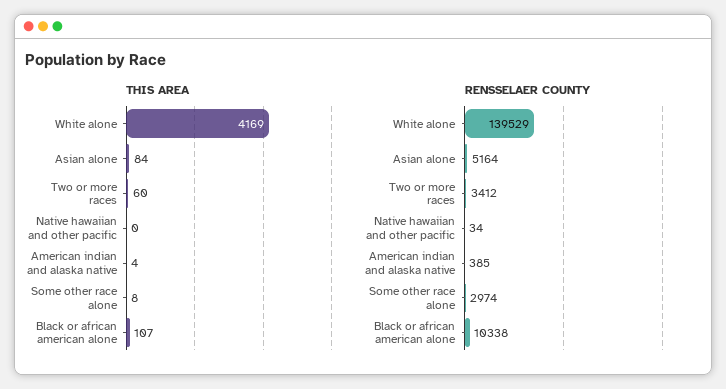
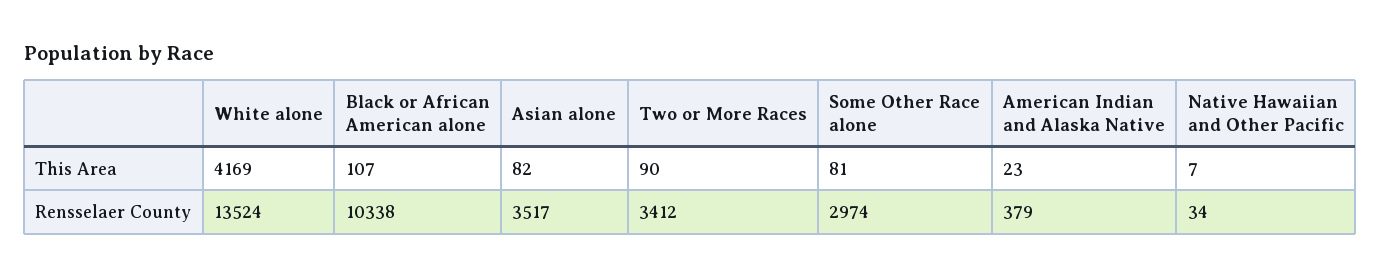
  {
    "THIS AREA": {
      "White alone": 4169,
-     "Asian alone": 84,
+     "Asian alone": 82,
-     "Two or more races": 60,
+     "Two or more races": 90,
-     "Native hawaiian and other pacific": 0,
+     "Native hawaiian and other pacific": 7,
-     "American indian and alaska native": 4,
+     "American indian and alaska native": 23,
-     "Some other race alone": 8,
+     "Some other race alone": 81,
      "Black or african american alone": 107
    },
    "RENSSELAER COUNTY": {
-     "White alone": 139529,
+     "White alone": 13524,
-     "Asian alone": 5164,
+     "Asian alone": 3517,
      "Two or more races": 3412,
      "Native hawaiian and other pacific": 34,
-     "American indian and alaska native": 385,
+     "American indian and alaska native": 379,
      "Some other race alone": 2974,
      "Black or african american alone": 10338
    }
  }

